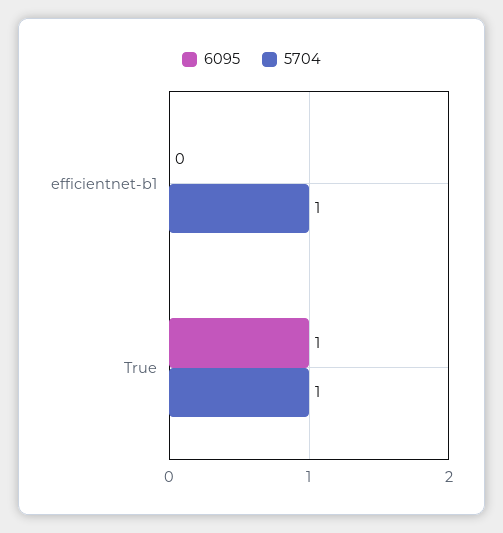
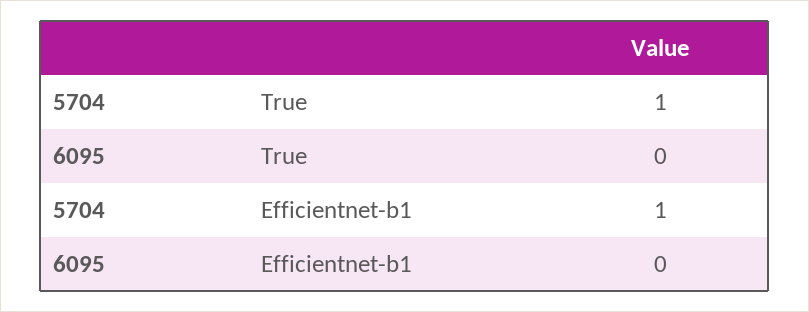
  {
    "6095": {
      "efficientnet-b1": 0,
-     "True": 1
+     "True": 0
    },
    "5704": {
      "efficientnet-b1": 1,
      "True": 1
    }
  }

